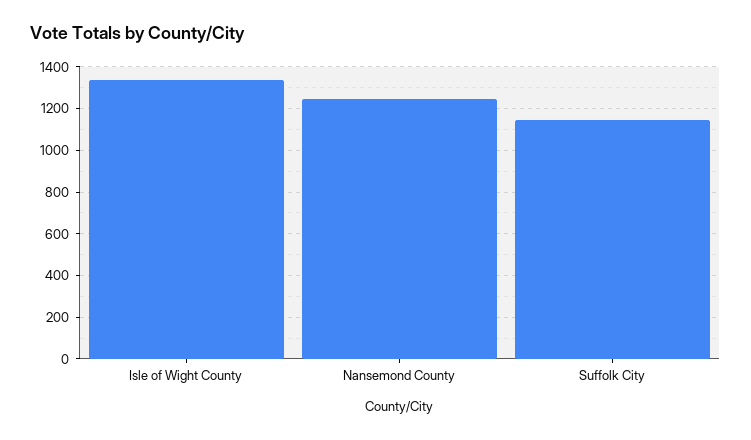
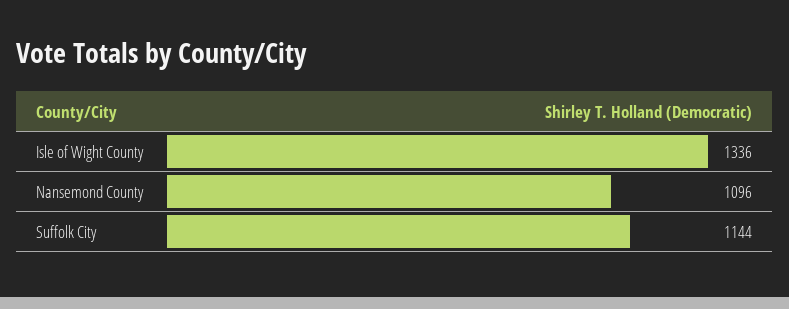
  {
    "Isle of Wight County": 1336,
-   "Nansemond County": 1250,
+   "Nansemond County": 1096,
    "Suffolk City": 1144
  }

